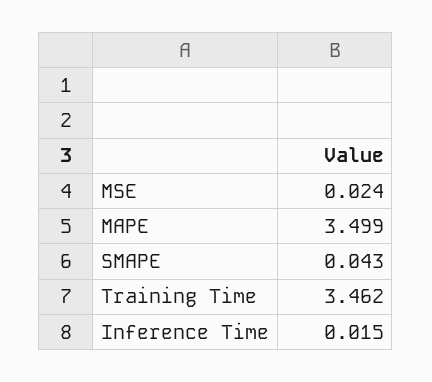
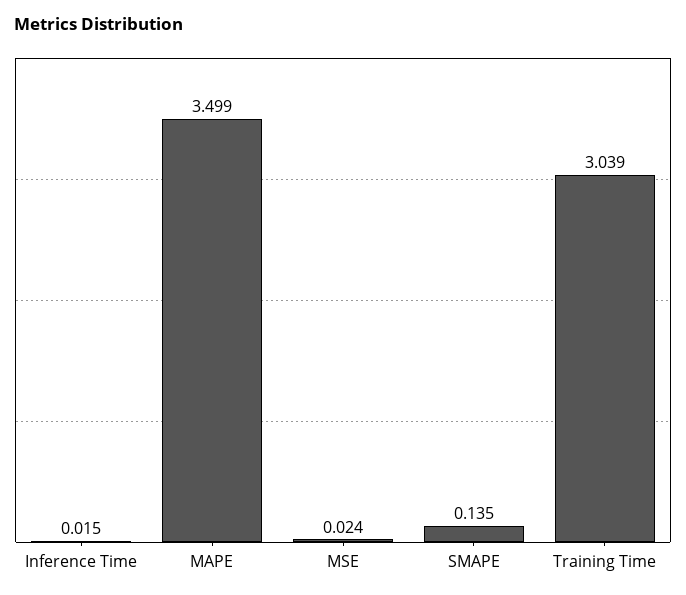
  {
    "MSE": 0.024,
    "MAPE": 3.499,
-   "SMAPE": 0.043,
+   "SMAPE": 0.135,
-   "Training Time": 3.462,
+   "Training Time": 3.039,
    "Inference Time": 0.015
  }

